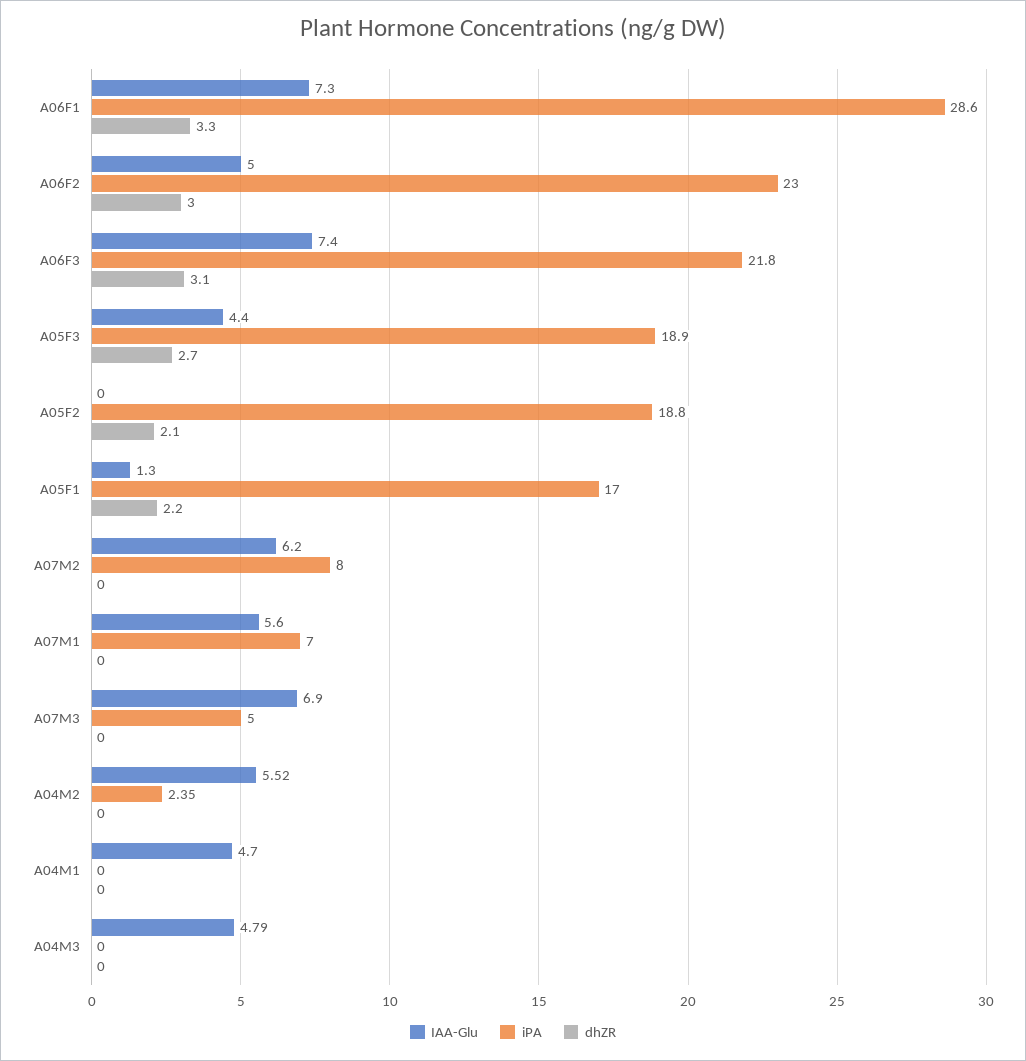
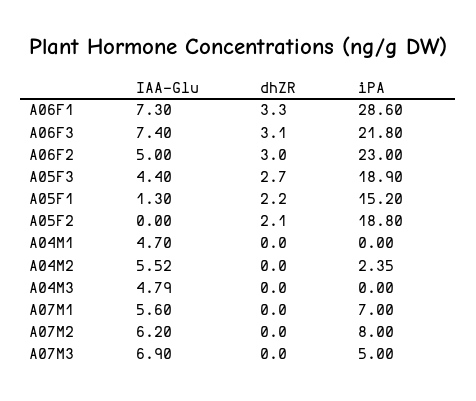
  {
    "IAA-Glu": {
      "A06F1": 7.3,
      "A06F2": 5,
      "A06F3": 7.4,
      "A05F3": 4.4,
      "A05F2": 0,
      "A05F1": 1.3,
      "A07M2": 6.2,
      "A07M1": 5.6,
      "A07M3": 6.9,
      "A04M2": 5.52,
      "A04M1": 4.7,
      "A04M3": 4.79
    },
    "iPA": {
      "A06F1": 28.6,
      "A06F2": 23,
      "A06F3": 21.8,
      "A05F3": 18.9,
      "A05F2": 18.8,
-     "A05F1": 17,
+     "A05F1": 15.2,
      "A07M2": 8,
      "A07M1": 7,
      "A07M3": 5,
      "A04M2": 2.35,
      "A04M1": 0,
      "A04M3": 0
    },
    "dhZR": {
      "A06F1": 3.3,
      "A06F2": 3,
      "A06F3": 3.1,
      "A05F3": 2.7,
      "A05F2": 2.1,
      "A05F1": 2.2,
      "A07M2": 0,
      "A07M1": 0,
      "A07M3": 0,
      "A04M2": 0,
      "A04M1": 0,
      "A04M3": 0
    }
  }

